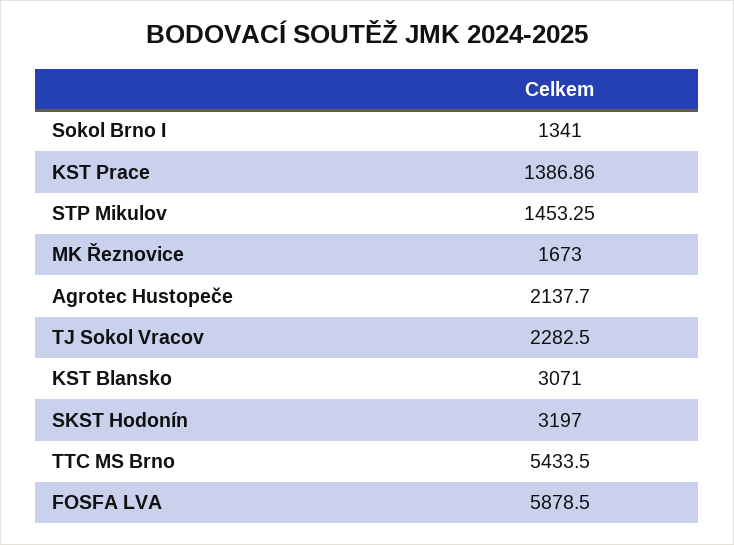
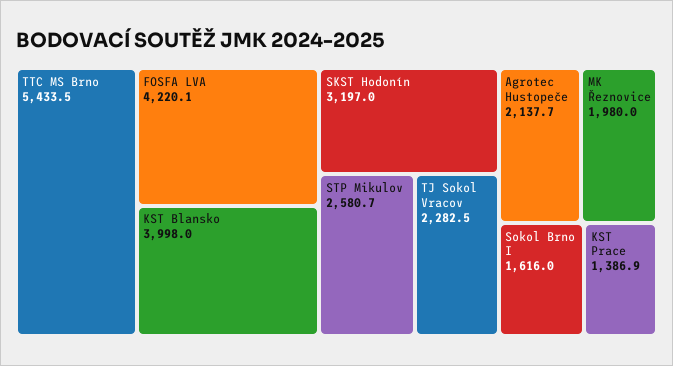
  {
-   "Sokol Brno I": 1341,
+   "Sokol Brno I": 1616,
    "KST Prace": 1386.86,
-   "STP Mikulov": 1453.25,
+   "STP Mikulov": 2580.7,
-   "MK Řeznovice": 1673,
+   "MK Řeznovice": 1980,
    "Agrotec Hustopeče": 2137.7,
    "TJ Sokol Vracov": 2282.5,
-   "KST Blansko": 3071,
+   "KST Blansko": 3998,
    "SKST Hodonín": 3197,
    "TTC MS Brno": 5433.5,
-   "FOSFA LVA": 5878.5
+   "FOSFA LVA": 4220.1
  }

